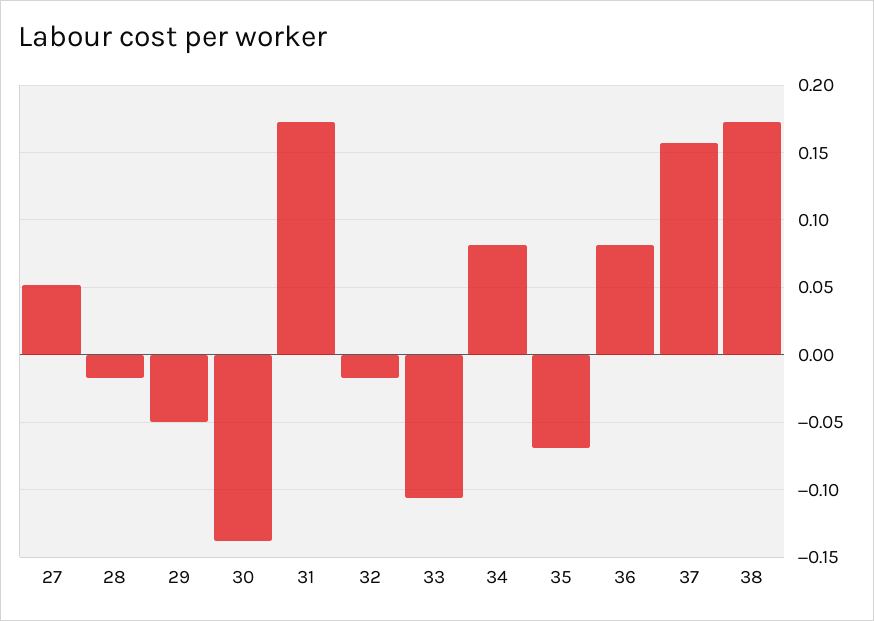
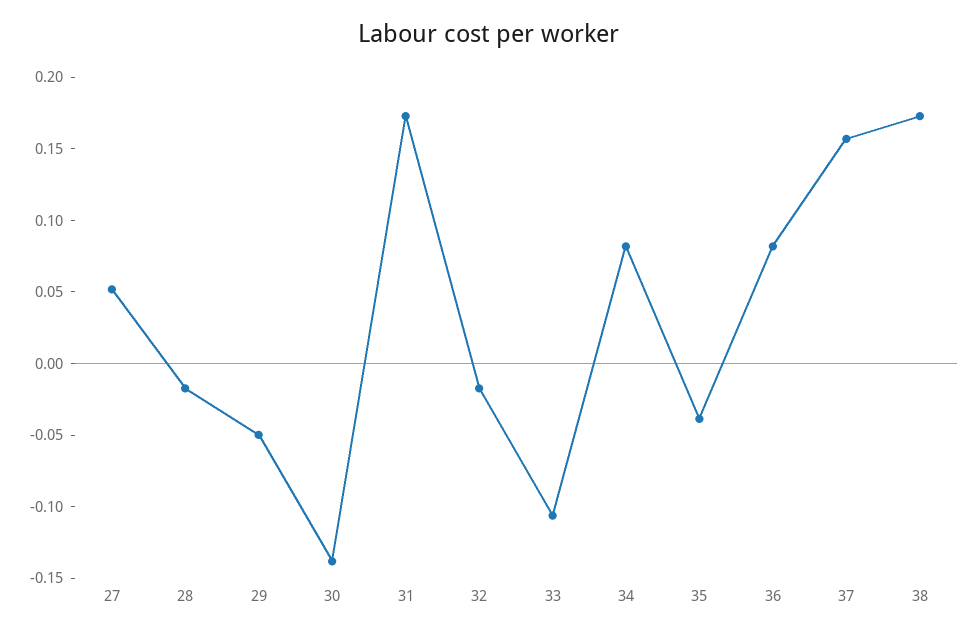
  {
    "27": 0.05,
    "28": -0.015,
    "29": -0.05,
    "30": -0.14,
    "31": 0.175,
    "32": -0.015,
    "33": -0.105,
    "34": 0.08,
-   "35": -0.07,
+   "35": -0.04,
    "36": 0.08,
    "37": 0.155,
    "38": 0.175
  }

